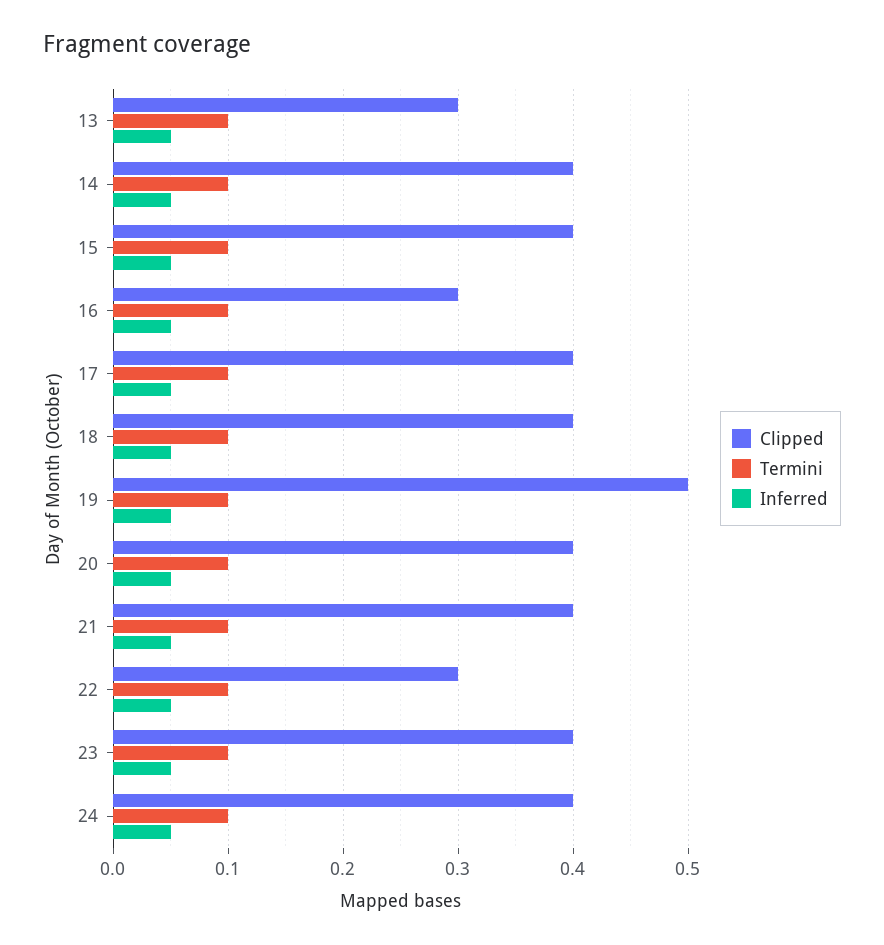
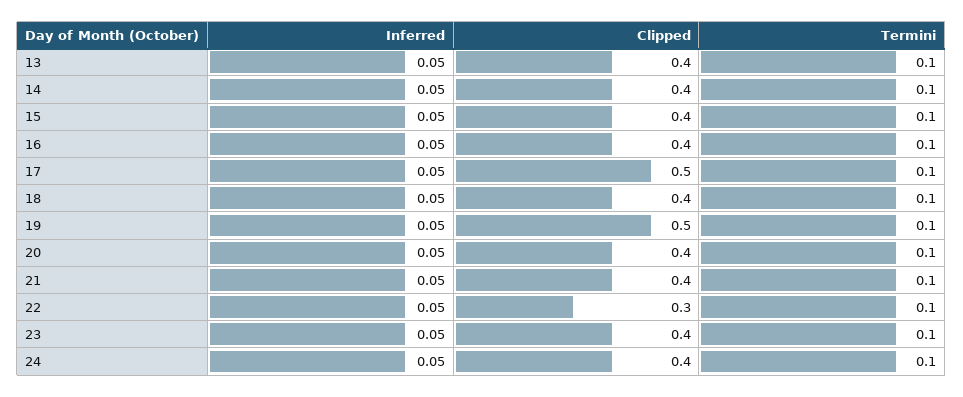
  {
    "Clipped": {
-     "13": 0.3,
+     "13": 0.4,
      "14": 0.4,
      "15": 0.4,
-     "16": 0.3,
+     "16": 0.4,
-     "17": 0.4,
+     "17": 0.5,
      "18": 0.4,
      "19": 0.5,
      "20": 0.4,
      "21": 0.4,
      "22": 0.3,
      "23": 0.4,
      "24": 0.4
    },
    "Termini": {
      "13": 0.1,
      "14": 0.1,
      "15": 0.1,
      "16": 0.1,
      "17": 0.1,
      "18": 0.1,
      "19": 0.1,
      "20": 0.1,
      "21": 0.1,
      "22": 0.1,
      "23": 0.1,
      "24": 0.1
    },
    "Inferred": {
      "13": 0.05,
      "14": 0.05,
      "15": 0.05,
      "16": 0.05,
      "17": 0.05,
      "18": 0.05,
      "19": 0.05,
      "20": 0.05,
      "21": 0.05,
      "22": 0.05,
      "23": 0.05,
      "24": 0.05
    }
  }

